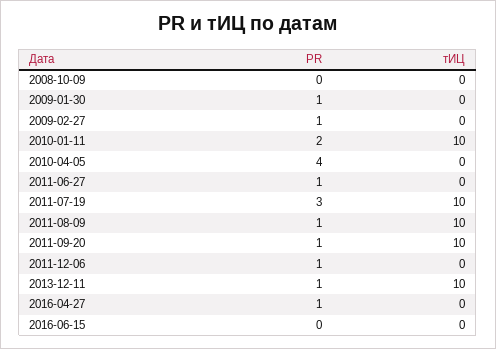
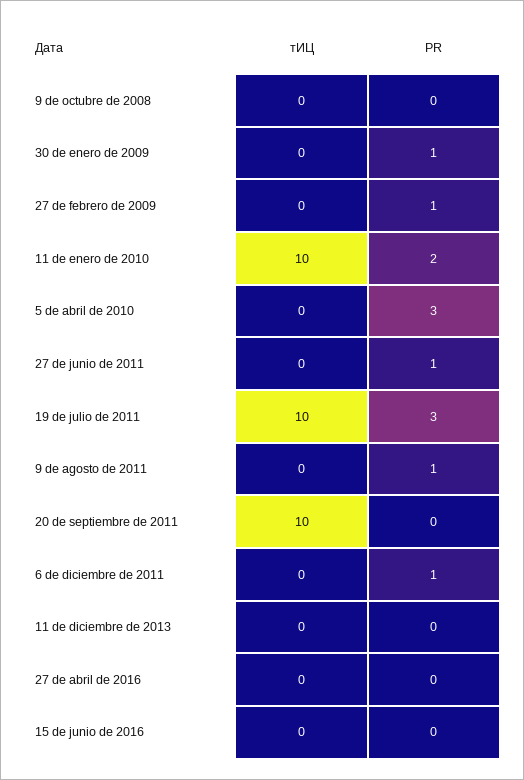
  {
    "PR": {
      "2008-10-09": 0,
      "2009-01-30": 1,
      "2009-02-27": 1,
      "2010-01-11": 2,
-     "2010-04-05": 4,
+     "2010-04-05": 3,
      "2011-06-27": 1,
      "2011-07-19": 3,
      "2011-08-09": 1,
-     "2011-09-20": 1,
+     "2011-09-20": 0,
      "2011-12-06": 1,
-     "2013-12-11": 1,
+     "2013-12-11": 0,
-     "2016-04-27": 1,
+     "2016-04-27": 0,
      "2016-06-15": 0
    },
    "тИЦ": {
      "2008-10-09": 0,
      "2009-01-30": 0,
      "2009-02-27": 0,
      "2010-01-11": 10,
      "2010-04-05": 0,
      "2011-06-27": 0,
      "2011-07-19": 10,
-     "2011-08-09": 10,
+     "2011-08-09": 0,
      "2011-09-20": 10,
      "2011-12-06": 0,
-     "2013-12-11": 10,
+     "2013-12-11": 0,
      "2016-04-27": 0,
      "2016-06-15": 0
    }
  }

